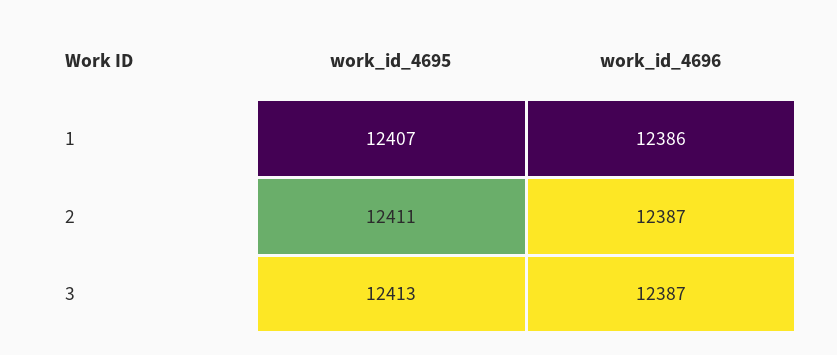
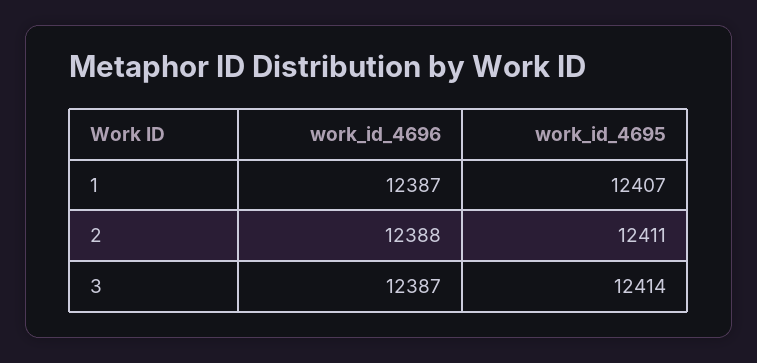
  {
    "work_id_4695": {
      "1": 12407,
      "2": 12411,
-     "3": 12413
+     "3": 12414
    },
    "work_id_4696": {
-     "1": 12386,
+     "1": 12387,
-     "2": 12387,
+     "2": 12388,
      "3": 12387
    }
  }

